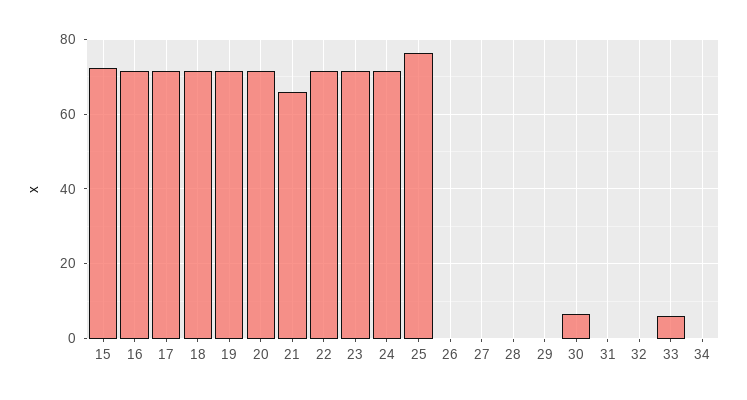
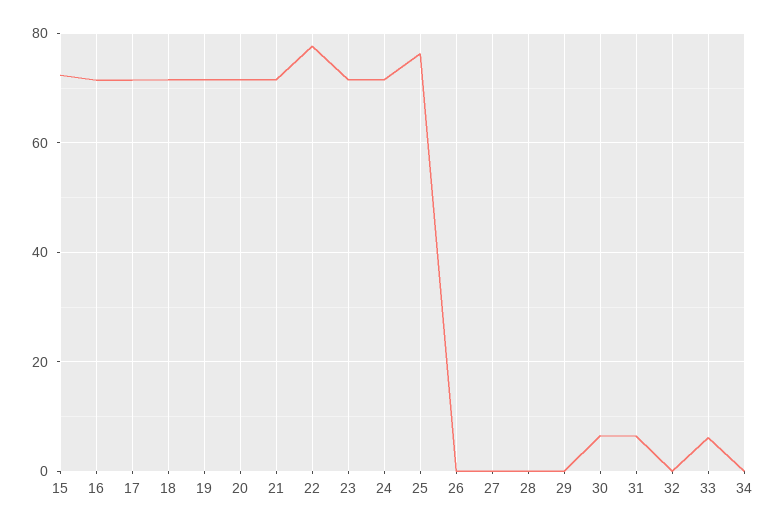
  {
    "15": 72,
    "16": 72,
    "17": 72,
    "18": 72,
    "19": 72,
    "20": 72,
-   "21": 66,
+   "21": 72,
-   "22": 72,
+   "22": 78,
    "23": 72,
    "24": 72,
    "25": 76,
    "26": 0,
    "27": 0,
    "28": 0,
    "29": 0,
    "30": 6,
-   "31": 0,
+   "31": 6,
    "32": 0,
    "33": 6,
    "34": 0
  }

